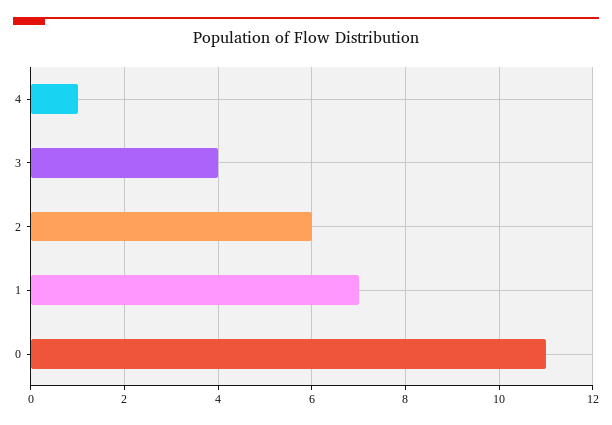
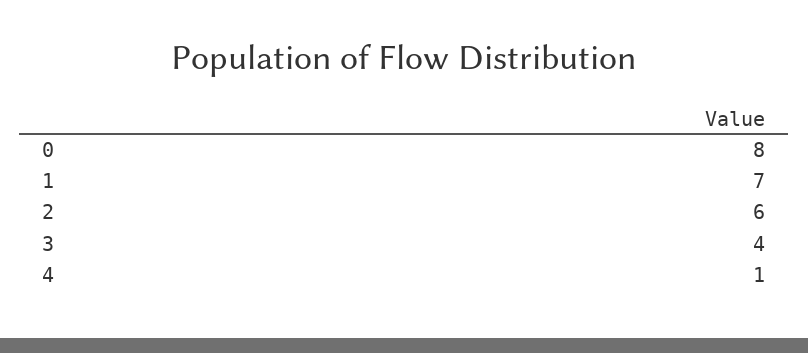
  {
    "4": 1,
    "3": 4,
    "2": 6,
    "1": 7,
-   "0": 11
+   "0": 8
  }

